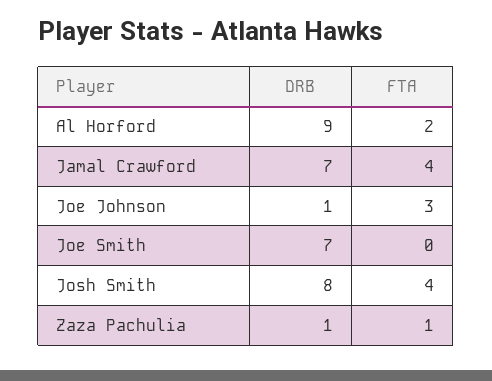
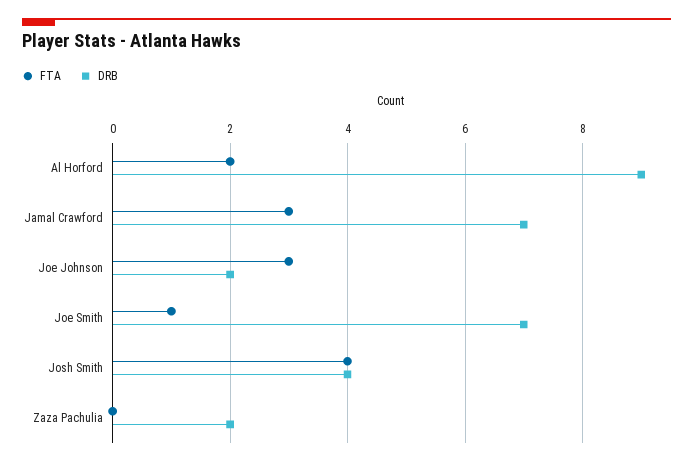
  {
    "DRB": {
      "Al Horford": 9,
      "Jamal Crawford": 7,
-     "Joe Johnson": 1,
+     "Joe Johnson": 2,
      "Joe Smith": 7,
-     "Josh Smith": 8,
+     "Josh Smith": 4,
-     "Zaza Pachulia": 1
+     "Zaza Pachulia": 2
    },
    "FTA": {
      "Al Horford": 2,
-     "Jamal Crawford": 4,
+     "Jamal Crawford": 3,
      "Joe Johnson": 3,
-     "Joe Smith": 0,
+     "Joe Smith": 1,
      "Josh Smith": 4,
-     "Zaza Pachulia": 1
+     "Zaza Pachulia": 0
    }
  }

